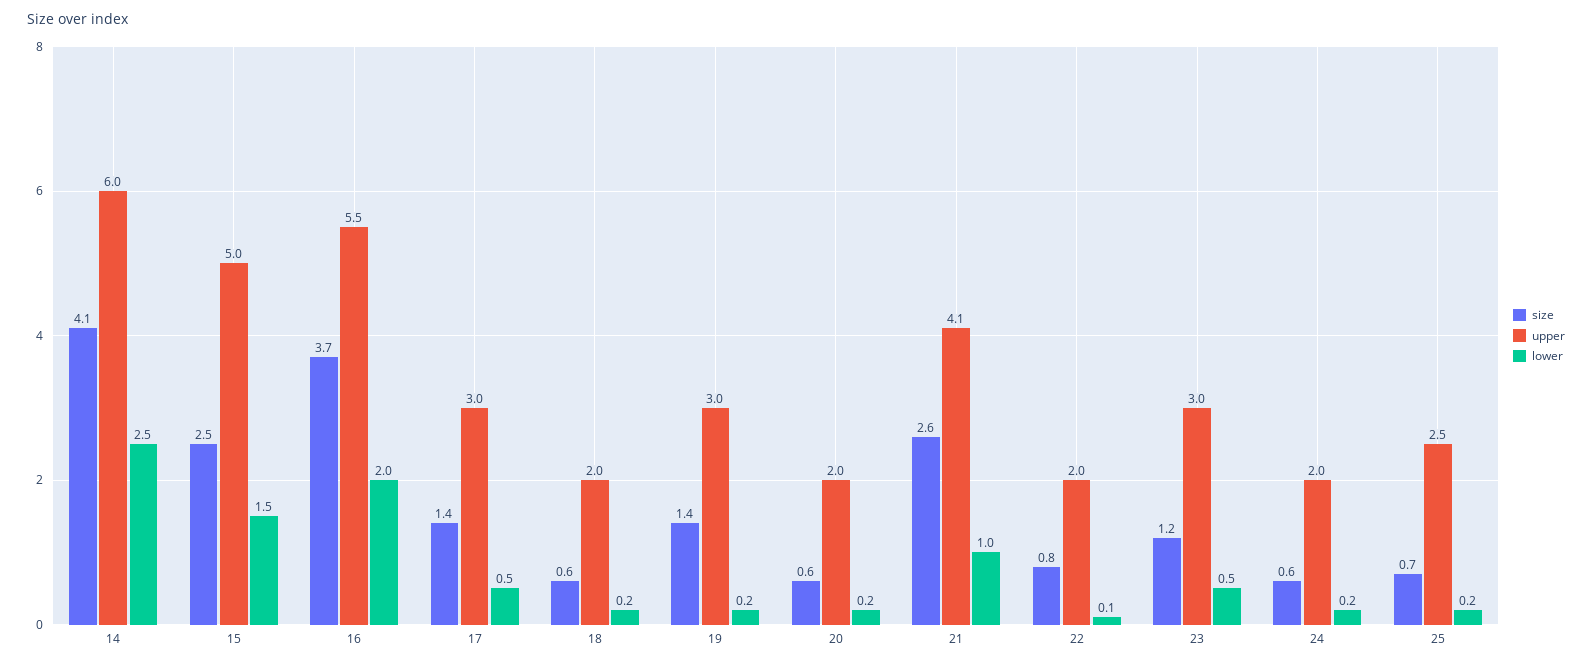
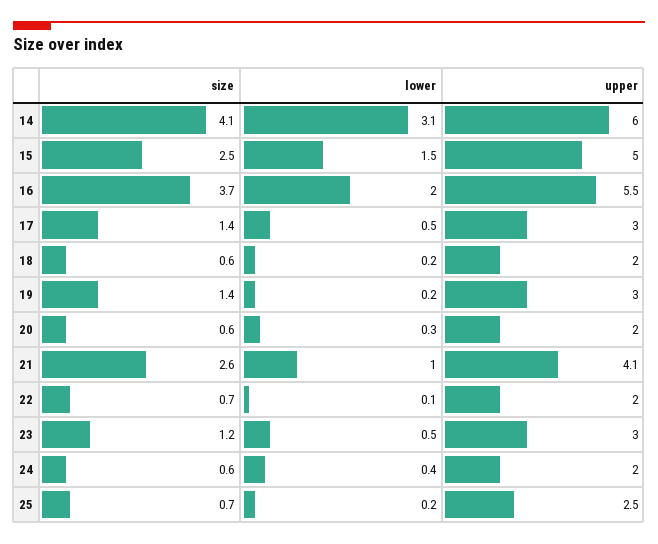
  {
    "size": {
      "14": 4.1,
      "15": 2.5,
      "16": 3.7,
      "17": 1.4,
      "18": 0.6,
      "19": 1.4,
      "20": 0.6,
      "21": 2.6,
-     "22": 0.8,
+     "22": 0.7,
      "23": 1.2,
      "24": 0.6,
      "25": 0.7
    },
    "upper": {
      "14": 6,
      "15": 5,
      "16": 5.5,
      "17": 3,
      "18": 2,
      "19": 3,
      "20": 2,
      "21": 4.1,
      "22": 2,
      "23": 3,
      "24": 2,
      "25": 2.5
    },
    "lower": {
-     "14": 2.5,
+     "14": 3.1,
      "15": 1.5,
      "16": 2,
      "17": 0.5,
      "18": 0.2,
      "19": 0.2,
-     "20": 0.2,
+     "20": 0.3,
      "21": 1,
      "22": 0.1,
      "23": 0.5,
-     "24": 0.2,
+     "24": 0.4,
      "25": 0.2
    }
  }

